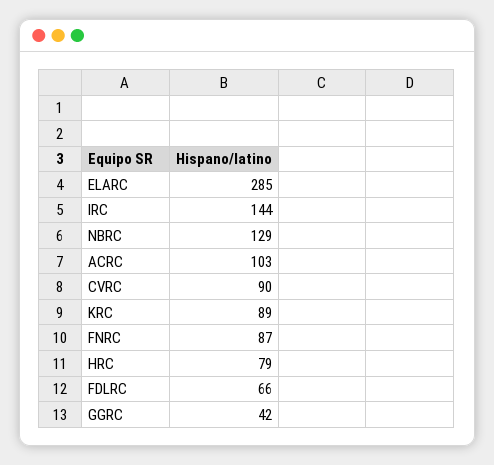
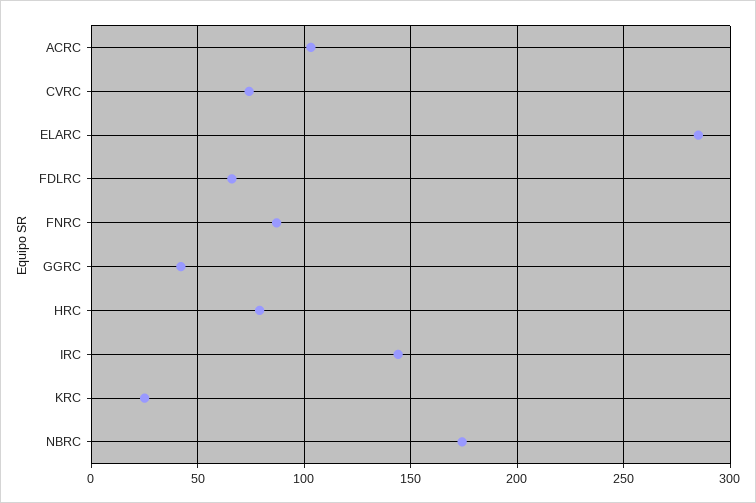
  {
    "ELARC": 285,
    "IRC": 144,
-   "NBRC": 129,
+   "NBRC": 175,
    "ACRC": 103,
-   "CVRC": 90,
+   "CVRC": 75,
-   "KRC": 89,
+   "KRC": 25,
    "FNRC": 87,
    "HRC": 79,
    "FDLRC": 66,
    "GGRC": 42
  }

